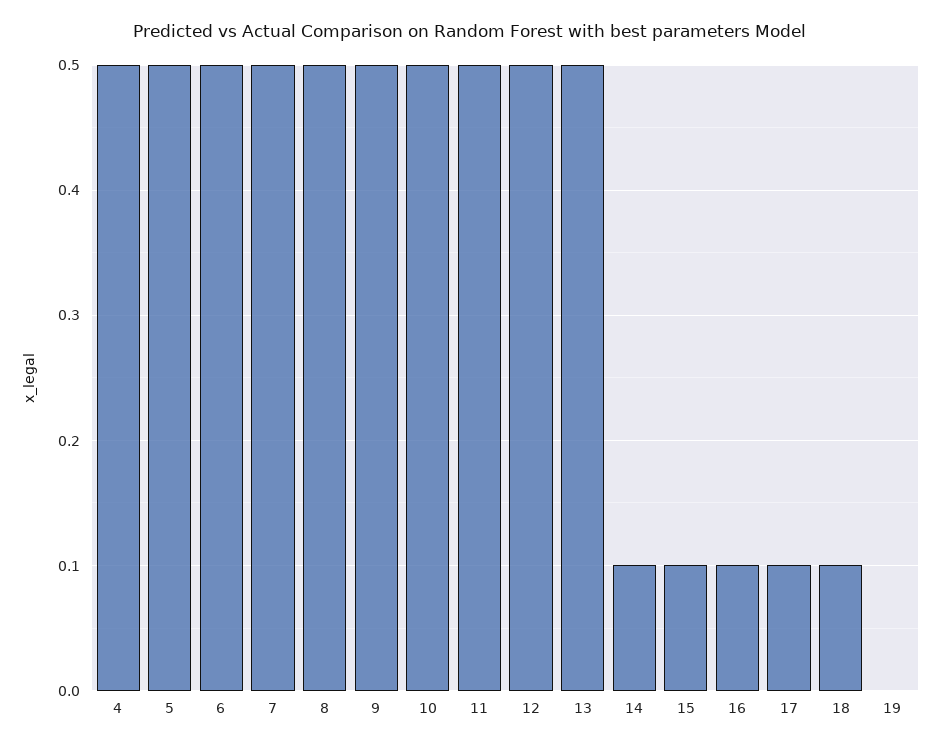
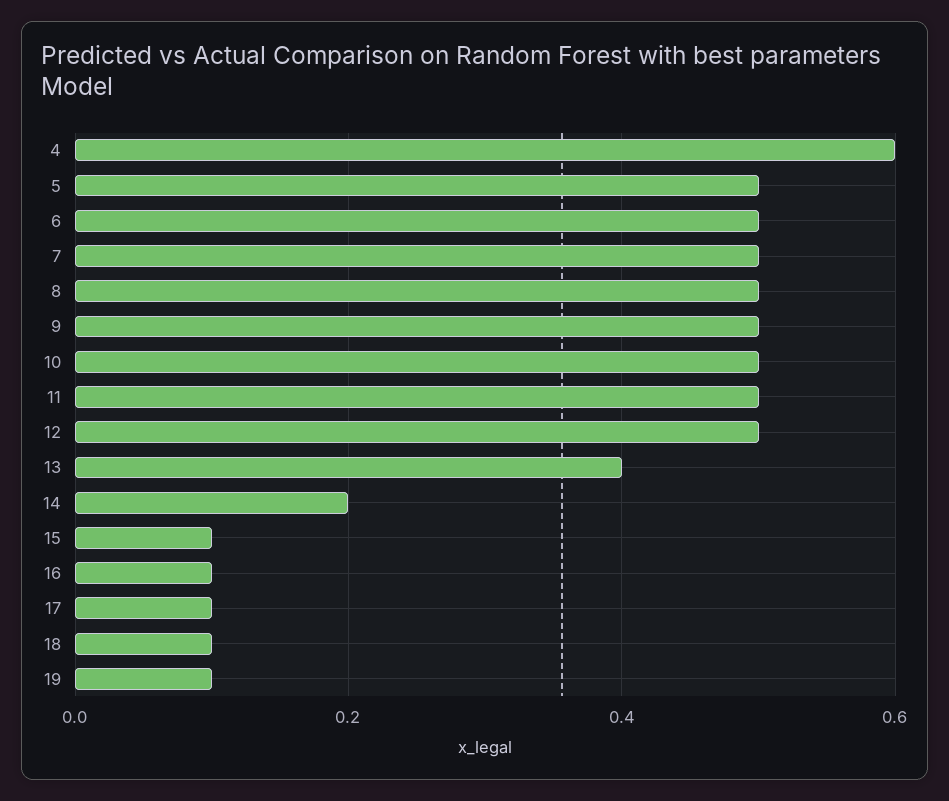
  {
-   "4": 0.5,
+   "4": 0.6,
    "5": 0.5,
    "6": 0.5,
    "7": 0.5,
    "8": 0.5,
    "9": 0.5,
    "10": 0.5,
    "11": 0.5,
    "12": 0.5,
-   "13": 0.5,
+   "13": 0.4,
-   "14": 0.1,
+   "14": 0.2,
    "15": 0.1,
    "16": 0.1,
    "17": 0.1,
    "18": 0.1,
-   "19": 0
+   "19": 0.1
  }

